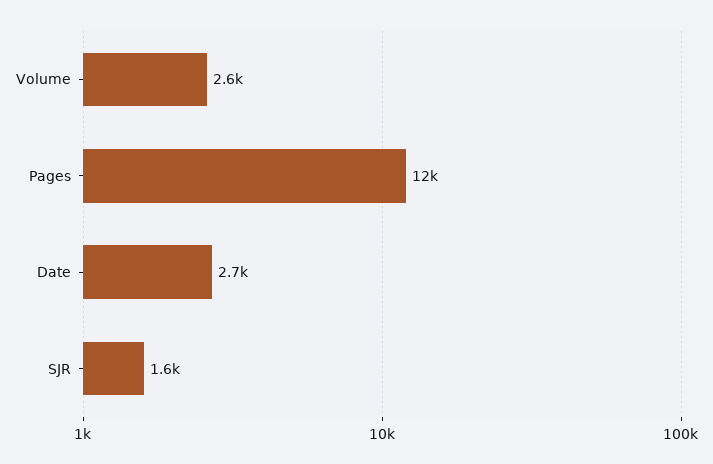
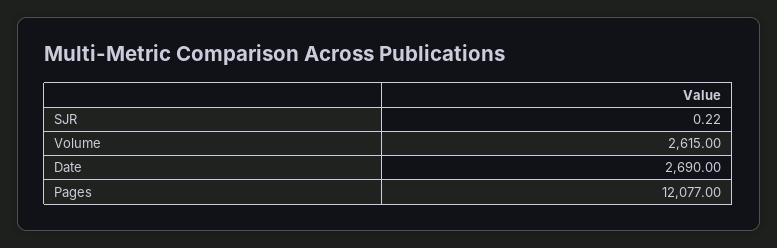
  {
    "Volume": 2615,
    "Pages": 12077,
    "Date": 2690,
-   "SJR": 1600
+   "SJR": 0.22
  }

